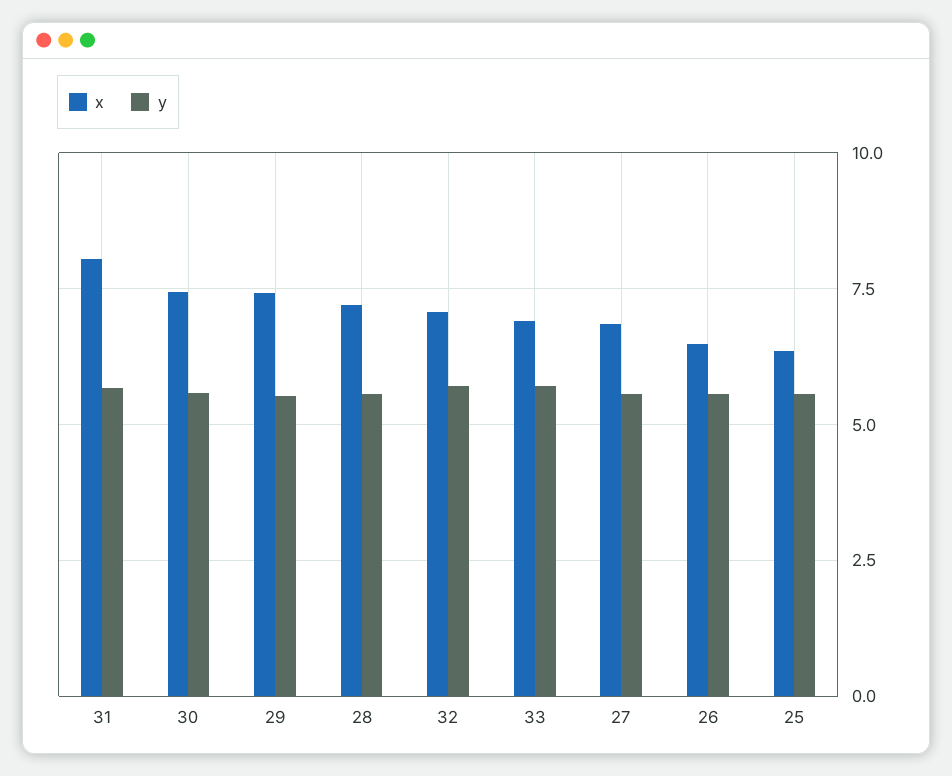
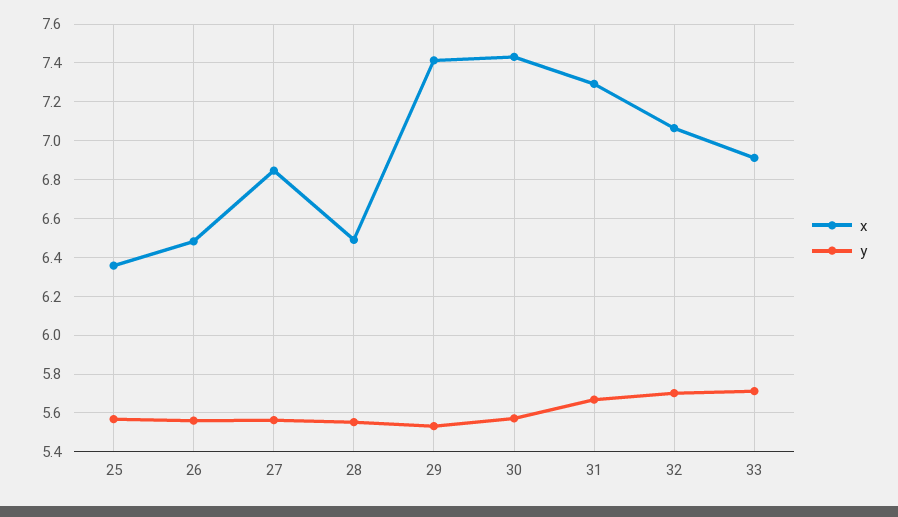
  {
    "x": {
-     "31": 8,
+     "31": 7.3,
      "30": 7.45,
      "29": 7.4,
-     "28": 7.25,
+     "28": 6.5,
      "32": 7.05,
      "33": 6.9,
      "27": 6.85,
      "26": 6.5,
      "25": 6.35
    },
    "y": {
      "31": 5.65,
      "30": 5.55,
      "29": 5.55,
      "28": 5.55,
      "32": 5.7,
      "33": 5.7,
      "27": 5.55,
      "26": 5.55,
      "25": 5.55
    }
  }

